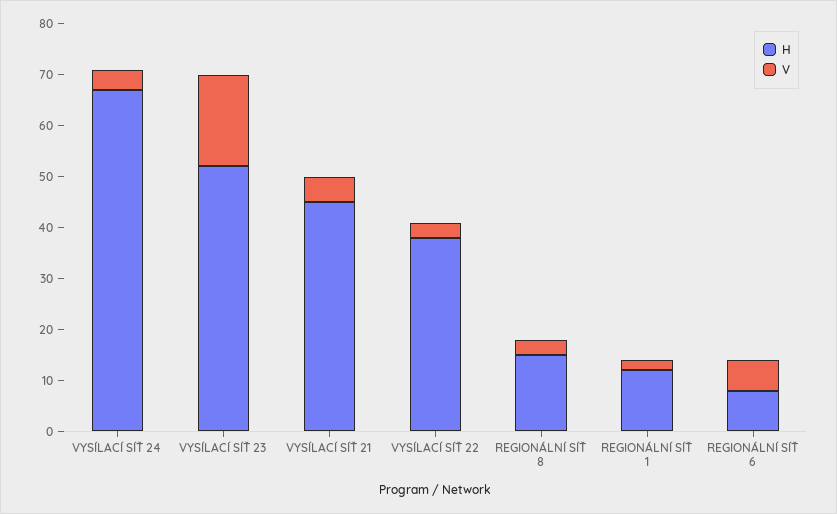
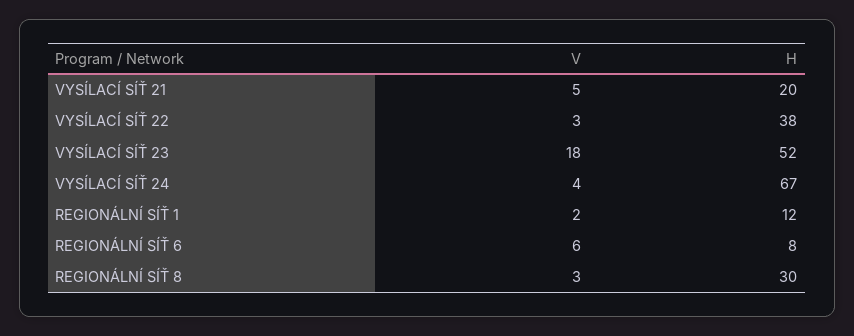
  {
    "H": {
      "VYSÍLACÍ SÍŤ 24": 67,
      "VYSÍLACÍ SÍŤ 23": 52,
-     "VYSÍLACÍ SÍŤ 21": 45,
+     "VYSÍLACÍ SÍŤ 21": 20,
      "VYSÍLACÍ SÍŤ 22": 38,
-     "REGIONÁLNÍ SÍŤ 8": 15,
+     "REGIONÁLNÍ SÍŤ 8": 30,
      "REGIONÁLNÍ SÍŤ 1": 12,
      "REGIONÁLNÍ SÍŤ 6": 8
    },
    "V": {
      "VYSÍLACÍ SÍŤ 24": 4,
      "VYSÍLACÍ SÍŤ 23": 18,
      "VYSÍLACÍ SÍŤ 21": 5,
      "VYSÍLACÍ SÍŤ 22": 3,
      "REGIONÁLNÍ SÍŤ 8": 3,
      "REGIONÁLNÍ SÍŤ 1": 2,
      "REGIONÁLNÍ SÍŤ 6": 6
    }
  }

